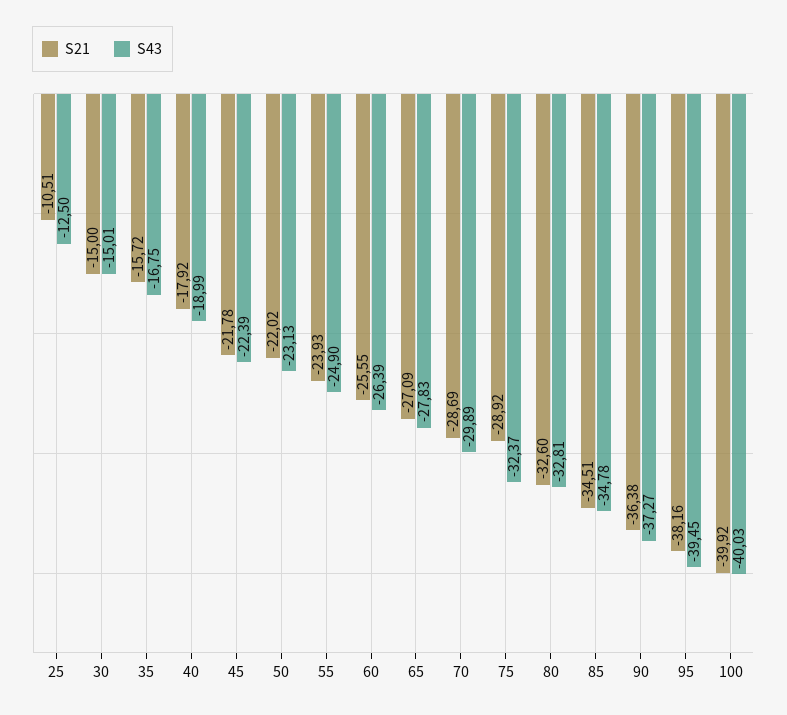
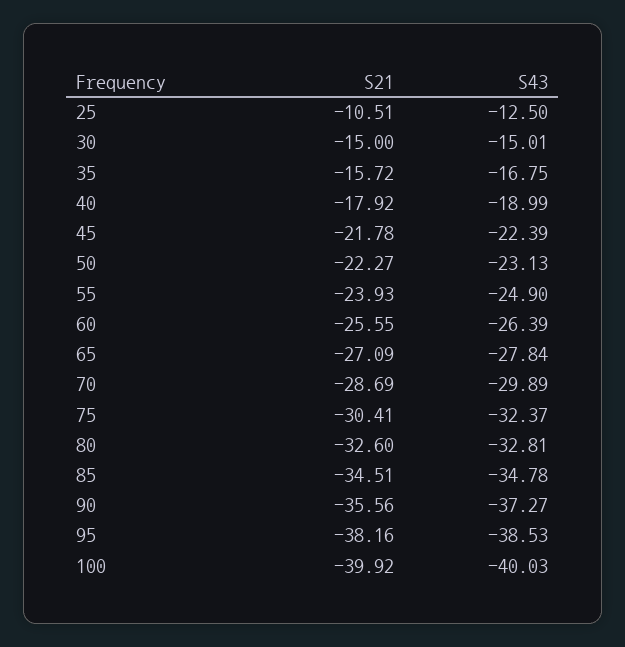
  {
    "S21": {
      "25": -10.51,
      "30": -15,
      "35": -15.72,
      "40": -17.92,
      "45": -21.78,
-     "50": -22.02,
+     "50": -22.27,
      "55": -23.93,
      "60": -25.55,
      "65": -27.09,
      "70": -28.69,
-     "75": -28.92,
+     "75": -30.41,
      "80": -32.6,
      "85": -34.51,
-     "90": -36.38,
+     "90": -35.56,
      "95": -38.16,
      "100": -39.92
    },
    "S43": {
      "25": -12.5,
      "30": -15.01,
      "35": -16.75,
      "40": -18.99,
      "45": -22.39,
      "50": -23.13,
      "55": -24.9,
      "60": -26.39,
-     "65": -27.83,
+     "65": -27.84,
      "70": -29.89,
      "75": -32.37,
      "80": -32.81,
      "85": -34.78,
      "90": -37.27,
-     "95": -39.45,
+     "95": -38.53,
      "100": -40.03
    }
  }

